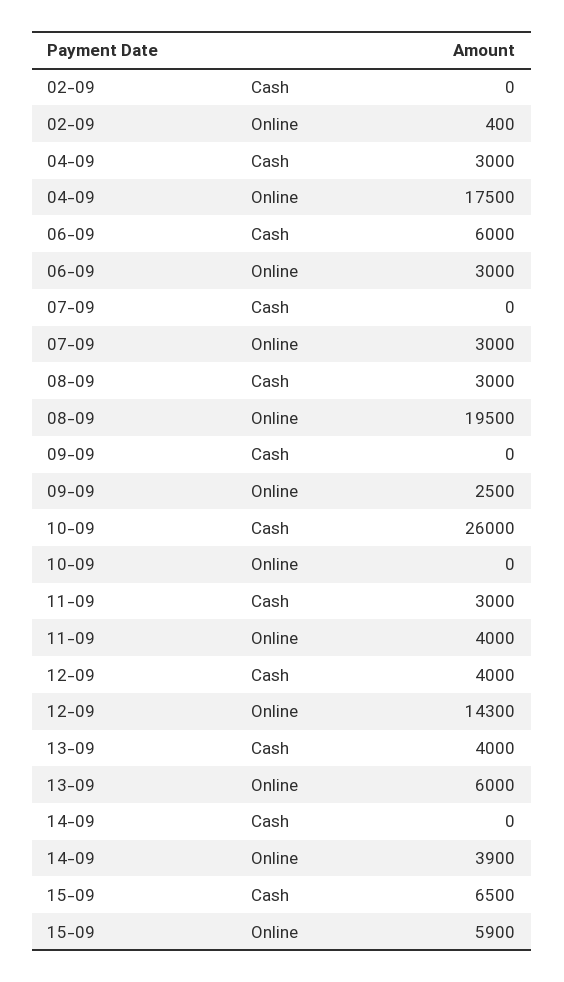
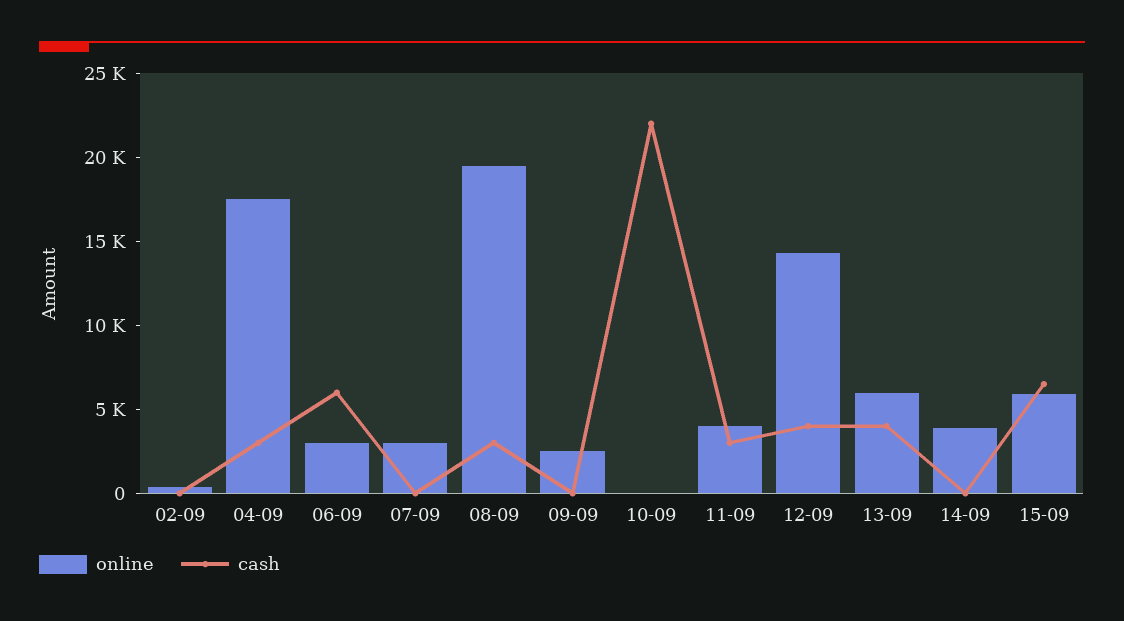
  {
    "Cash": {
      "02-09": 0,
      "04-09": 3000,
      "06-09": 6000,
      "07-09": 0,
      "08-09": 3000,
      "09-09": 0,
-     "10-09": 26000,
+     "10-09": 22000,
      "11-09": 3000,
      "12-09": 4000,
      "13-09": 4000,
      "14-09": 0,
      "15-09": 6500
    },
    "Online": {
      "02-09": 400,
      "04-09": 17500,
      "06-09": 3000,
      "07-09": 3000,
      "08-09": 19500,
      "09-09": 2500,
      "10-09": 0,
      "11-09": 4000,
      "12-09": 14300,
      "13-09": 6000,
      "14-09": 3900,
      "15-09": 5900
    }
  }

